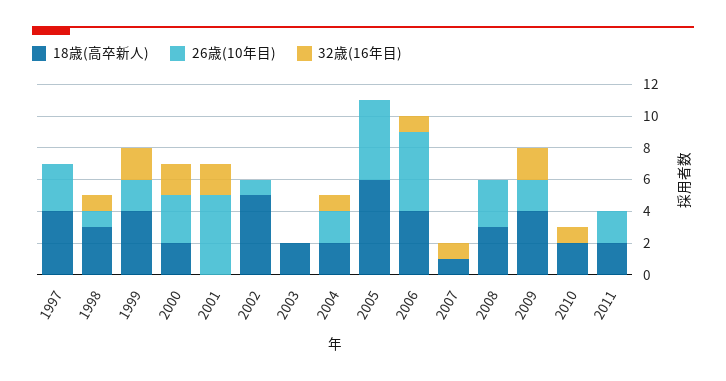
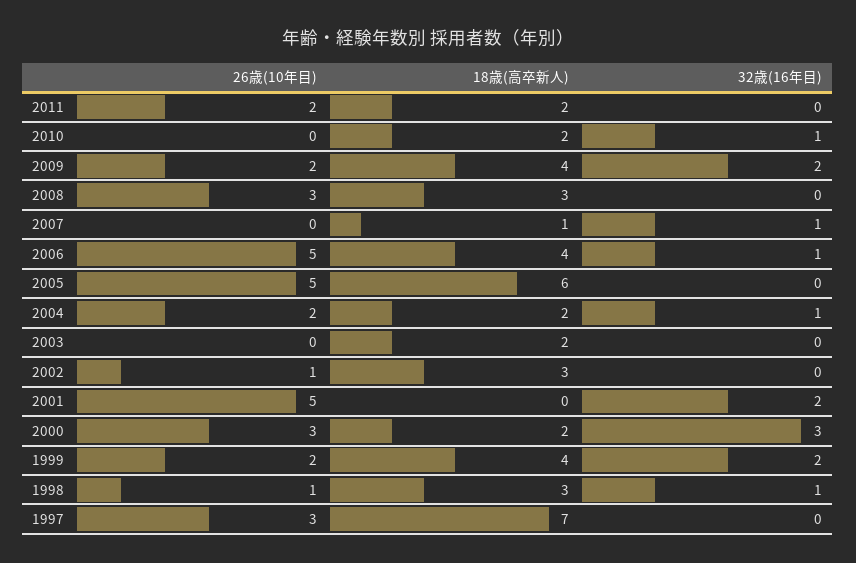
  {
    "18歳(高卒新人)": {
-     "1997": 4,
+     "1997": 7,
      "1998": 3,
      "1999": 4,
      "2000": 2,
      "2001": 0,
-     "2002": 5,
+     "2002": 3,
      "2003": 2,
      "2004": 2,
      "2005": 6,
      "2006": 4,
      "2007": 1,
      "2008": 3,
      "2009": 4,
      "2010": 2,
      "2011": 2
    },
    "26歳(10年目)": {
      "1997": 3,
      "1998": 1,
      "1999": 2,
      "2000": 3,
      "2001": 5,
      "2002": 1,
      "2003": 0,
      "2004": 2,
      "2005": 5,
      "2006": 5,
      "2007": 0,
      "2008": 3,
      "2009": 2,
      "2010": 0,
      "2011": 2
    },
    "32歳(16年目)": {
      "1997": 0,
      "1998": 1,
      "1999": 2,
-     "2000": 2,
+     "2000": 3,
      "2001": 2,
      "2002": 0,
      "2003": 0,
      "2004": 1,
      "2005": 0,
      "2006": 1,
      "2007": 1,
      "2008": 0,
      "2009": 2,
      "2010": 1,
      "2011": 0
    }
  }

